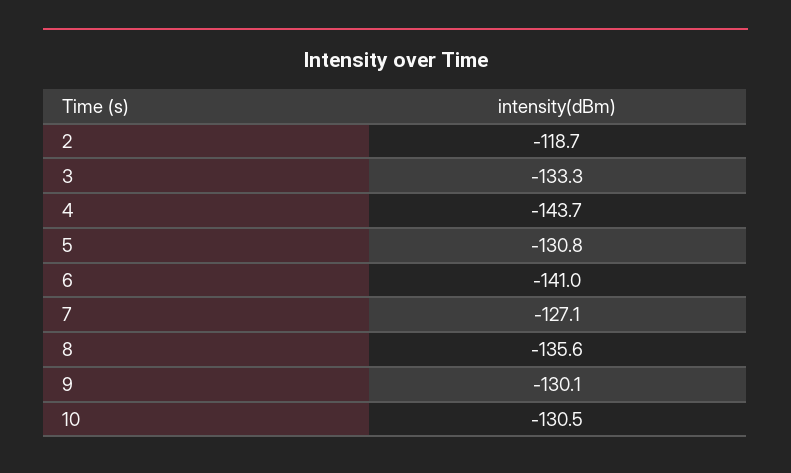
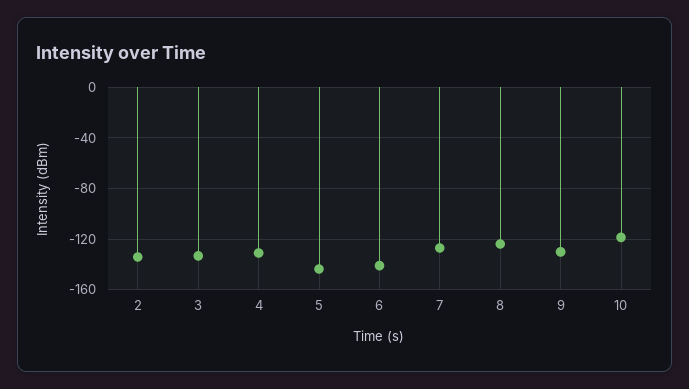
  {
-   "2": -118.7,
+   "2": -135,
    "3": -133.3,
-   "4": -143.7,
+   "4": -130,
-   "5": -130.8,
+   "5": -145,
    "6": -141,
    "7": -127.1,
-   "8": -135.6,
+   "8": -125,
    "9": -130.1,
-   "10": -130.5
+   "10": -120
  }

